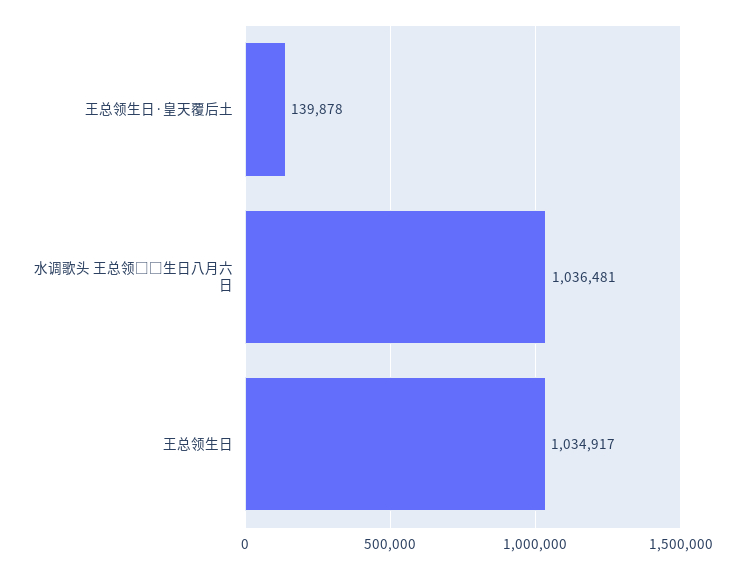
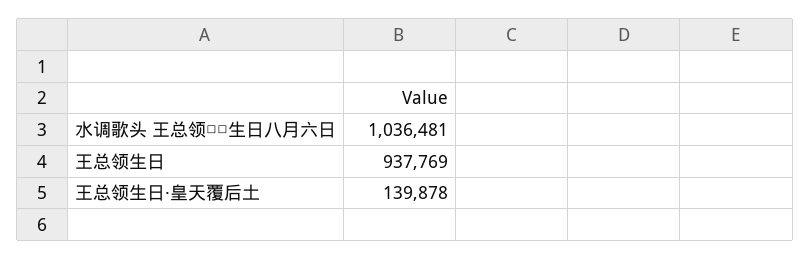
  {
    "王总领生日·皇天覆后土": 139878,
    "水调歌头 王总领□□生日八月六日": 1036481,
-   "王总领生日": 1034917
+   "王总领生日": 937769
  }

